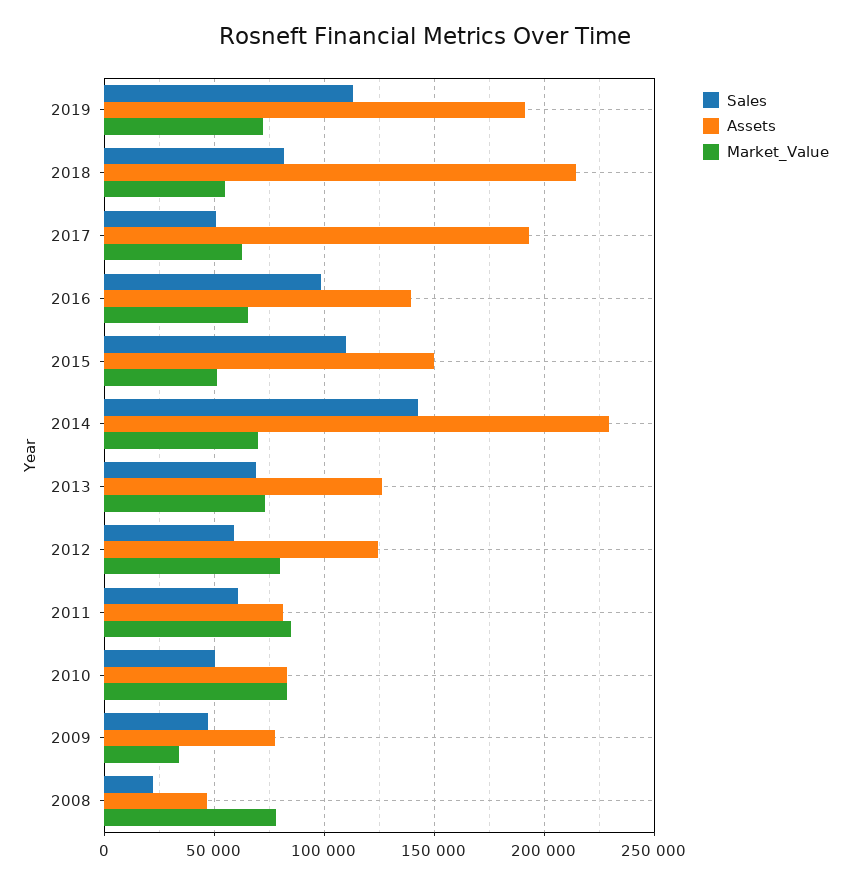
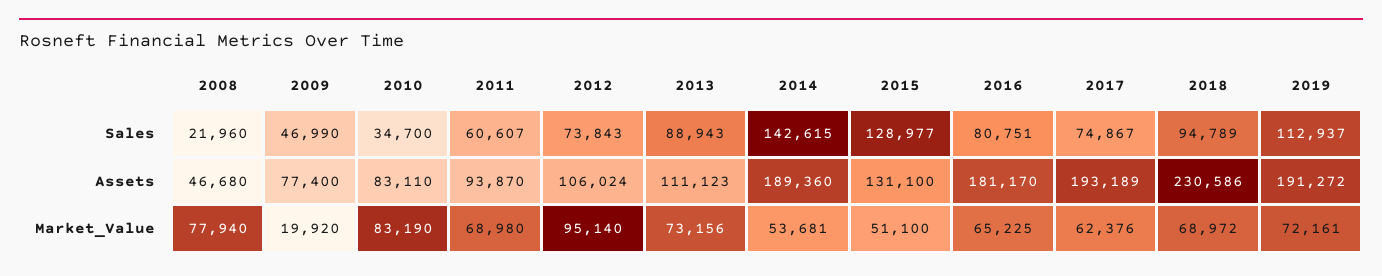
  {
    "Sales": {
      "2019": 112937,
-     "2018": 80000,
+     "2018": 94789,
-     "2017": 50000,
+     "2017": 74867,
-     "2016": 100000,
+     "2016": 80751,
-     "2015": 110000,
+     "2015": 128977,
      "2014": 142615,
-     "2013": 70000,
+     "2013": 88943,
-     "2012": 60000,
+     "2012": 73843,
      "2011": 60607,
-     "2010": 50000,
+     "2010": 34700,
      "2009": 46990,
      "2008": 21960
    },
    "Assets": {
      "2019": 191272,
-     "2018": 215000,
+     "2018": 230586,
      "2017": 193189,
-     "2016": 140000,
+     "2016": 181170,
-     "2015": 150000,
+     "2015": 131100,
-     "2014": 230000,
+     "2014": 189360,
-     "2013": 125000,
+     "2013": 111123,
-     "2012": 125000,
+     "2012": 106024,
-     "2011": 80000,
+     "2011": 93870,
      "2010": 83110,
      "2009": 77400,
      "2008": 46680
    },
    "Market_Value": {
      "2019": 72161,
-     "2018": 55000,
+     "2018": 68972,
      "2017": 62376,
      "2016": 65225,
      "2015": 51100,
-     "2014": 70000,
+     "2014": 53681,
      "2013": 73156,
-     "2012": 80000,
+     "2012": 95140,
-     "2011": 85000,
+     "2011": 68980,
      "2010": 83190,
-     "2009": 35000,
+     "2009": 19920,
      "2008": 77940
    }
  }

